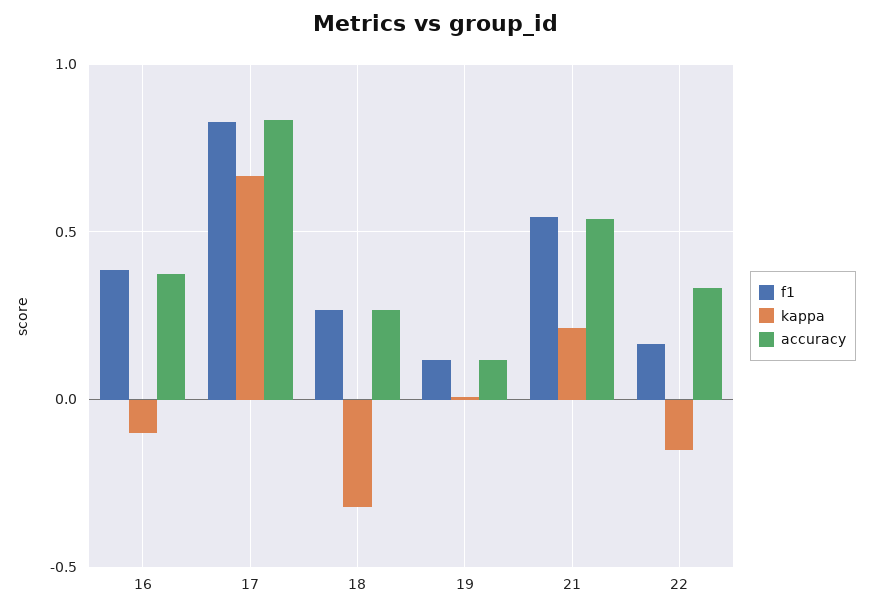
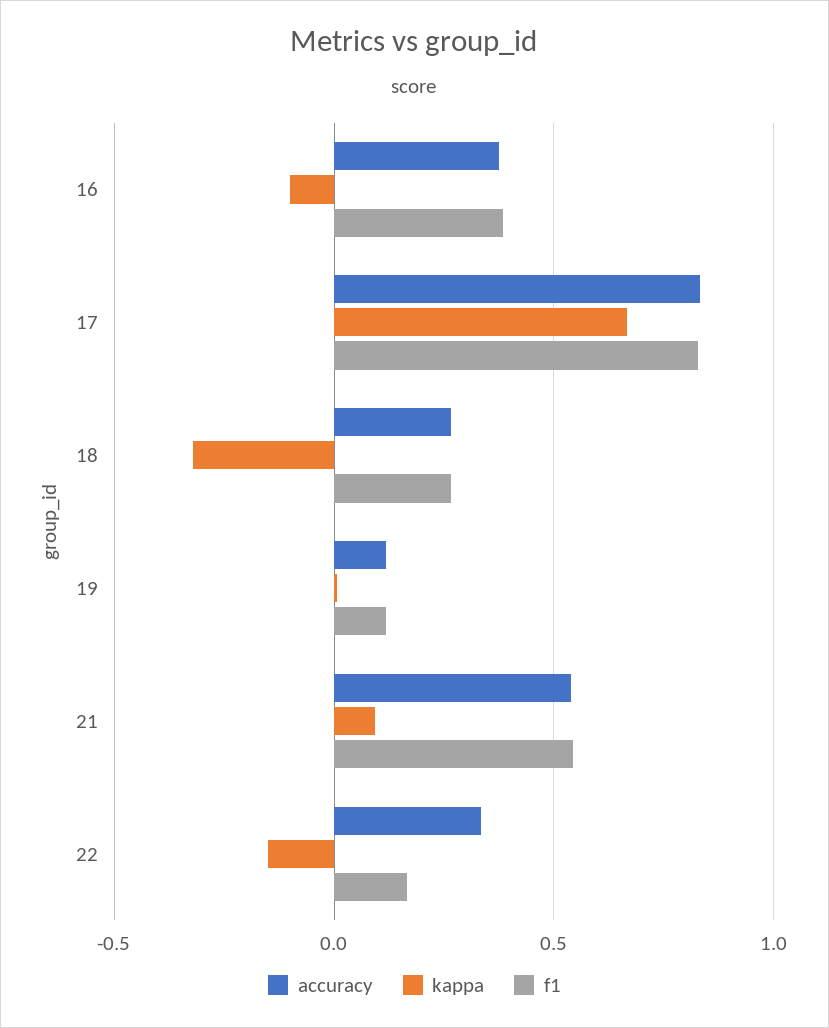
  {
    "f1": {
      "16": 0.4,
      "17": 0.85,
      "18": 0.25,
      "19": 0.1,
      "21": 0.55,
      "22": 0.15
    },
    "kappa": {
      "16": -0.1,
      "17": 0.65,
      "18": -0.3,
      "19": 0,
-     "21": 0.2,
+     "21": 0.1,
      "22": -0.15
    },
    "accuracy": {
      "16": 0.4,
      "17": 0.85,
      "18": 0.25,
      "19": 0.1,
      "21": 0.55,
      "22": 0.35
    }
  }

